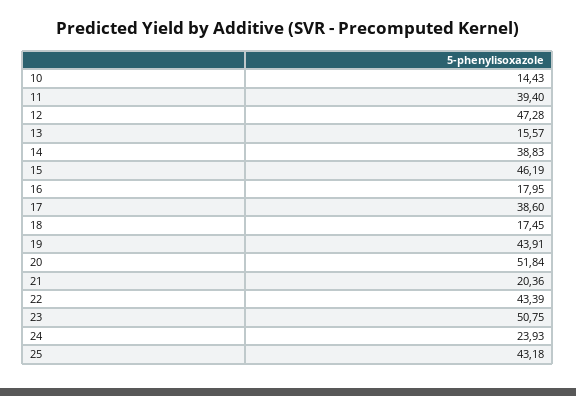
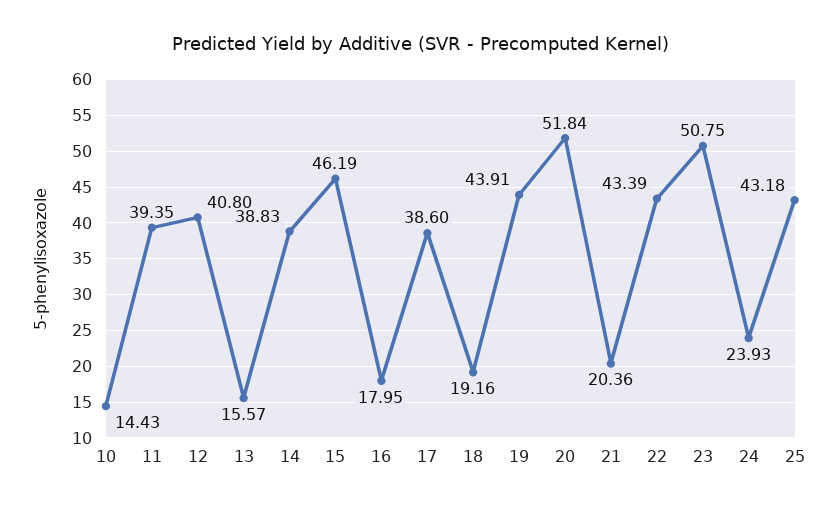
  {
    "10": 14.43,
-   "11": 39.4,
+   "11": 39.35,
-   "12": 47.28,
+   "12": 40.8,
    "13": 15.57,
    "14": 38.83,
    "15": 46.19,
    "16": 17.95,
    "17": 38.6,
-   "18": 17.45,
+   "18": 19.16,
    "19": 43.91,
    "20": 51.84,
    "21": 20.36,
    "22": 43.39,
    "23": 50.75,
    "24": 23.93,
    "25": 43.18
  }

